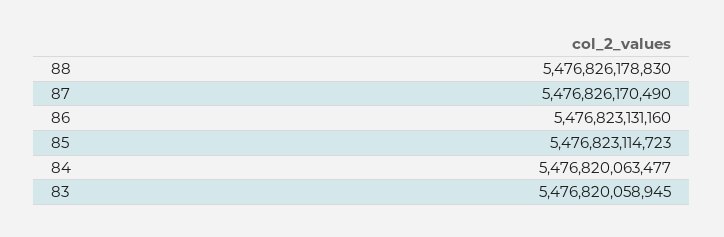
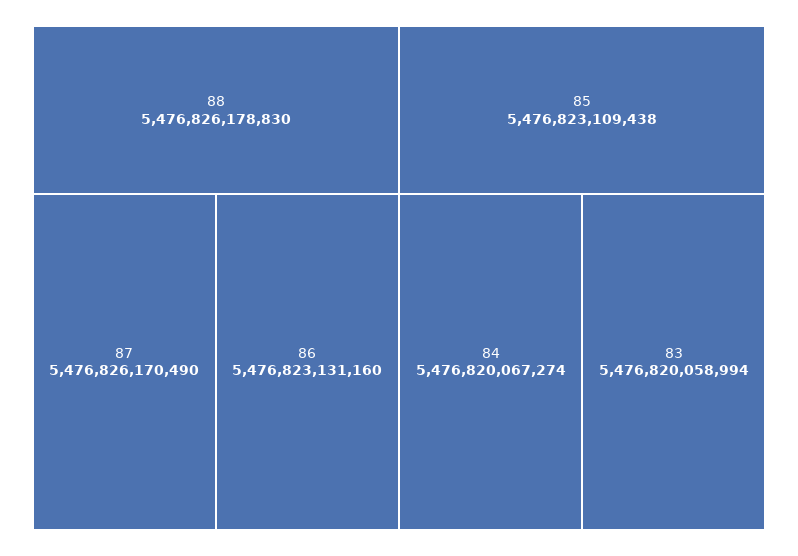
  {
    "88": 5476826178830,
    "87": 5476826170490,
    "86": 5476823131160,
-   "85": 5476823114723,
+   "85": 5476823109438,
-   "84": 5476820063477,
+   "84": 5476820067274,
-   "83": 5476820058945
+   "83": 5476820058994
  }

